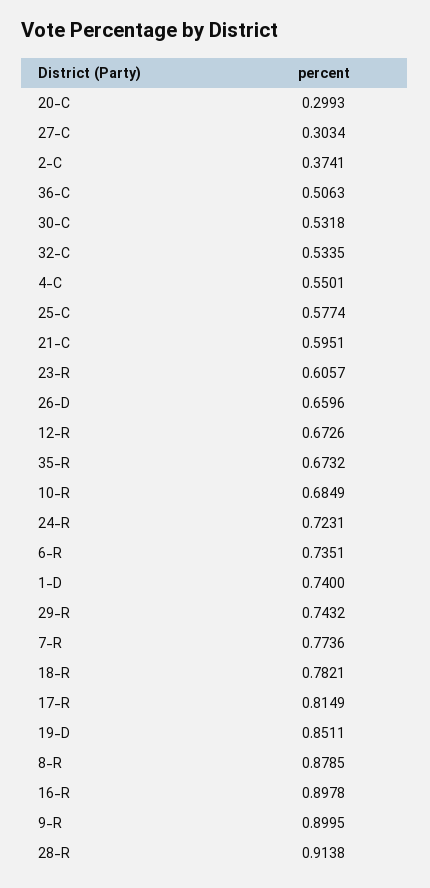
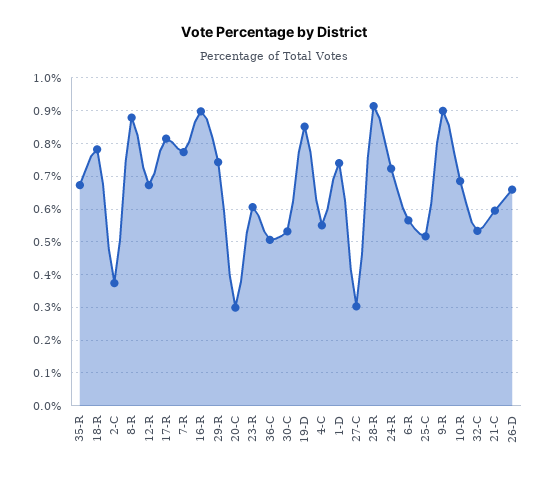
  {
    "20-C": 0.2993,
    "27-C": 0.3034,
    "2-C": 0.3741,
    "36-C": 0.5063,
    "30-C": 0.5318,
    "32-C": 0.5335,
    "4-C": 0.5501,
-   "25-C": 0.5774,
+   "25-C": 0.52,
    "21-C": 0.5951,
    "23-R": 0.6057,
    "26-D": 0.6596,
    "12-R": 0.6726,
    "35-R": 0.6732,
    "10-R": 0.6849,
    "24-R": 0.7231,
-   "6-R": 0.7351,
+   "6-R": 0.56,
    "1-D": 0.74,
    "29-R": 0.7432,
    "7-R": 0.7736,
    "18-R": 0.7821,
    "17-R": 0.8149,
    "19-D": 0.8511,
    "8-R": 0.8785,
    "16-R": 0.8978,
    "9-R": 0.8995,
    "28-R": 0.9138
  }

